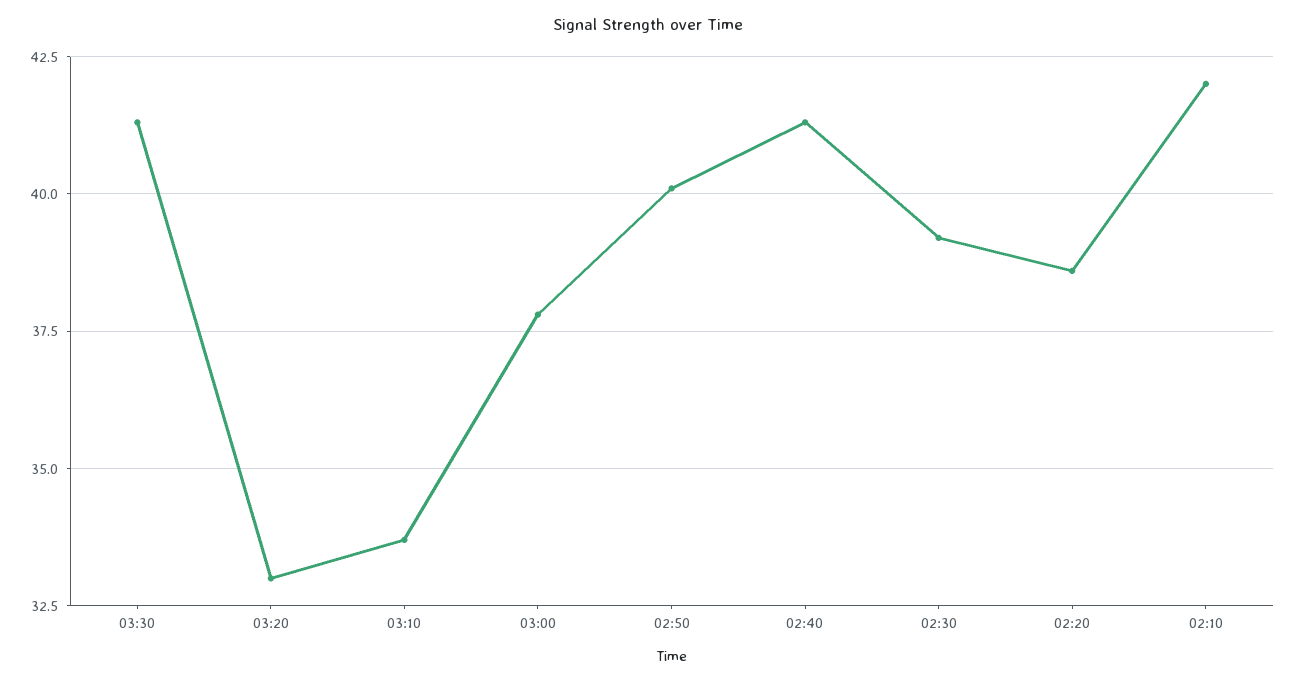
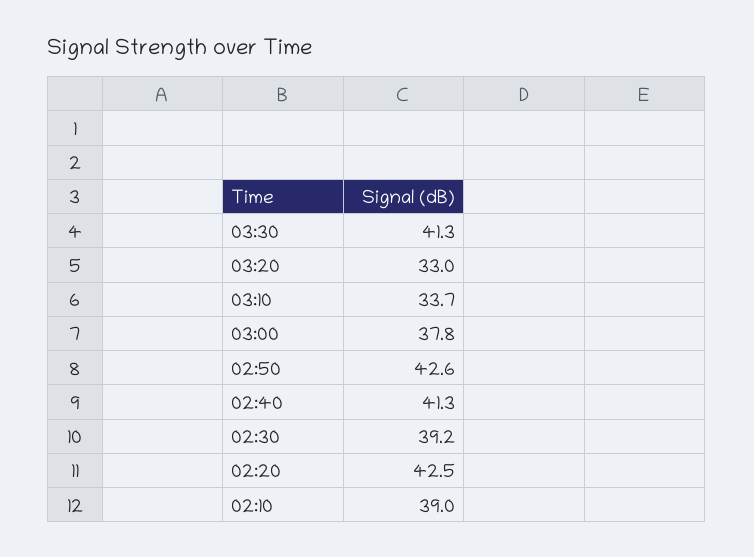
  {
    "03:30": 41.3,
    "03:20": 33,
    "03:10": 33.7,
    "03:00": 37.8,
-   "02:50": 40,
+   "02:50": 42.6,
    "02:40": 41.3,
    "02:30": 39.2,
-   "02:20": 38.5,
+   "02:20": 42.5,
-   "02:10": 42
+   "02:10": 39
  }

